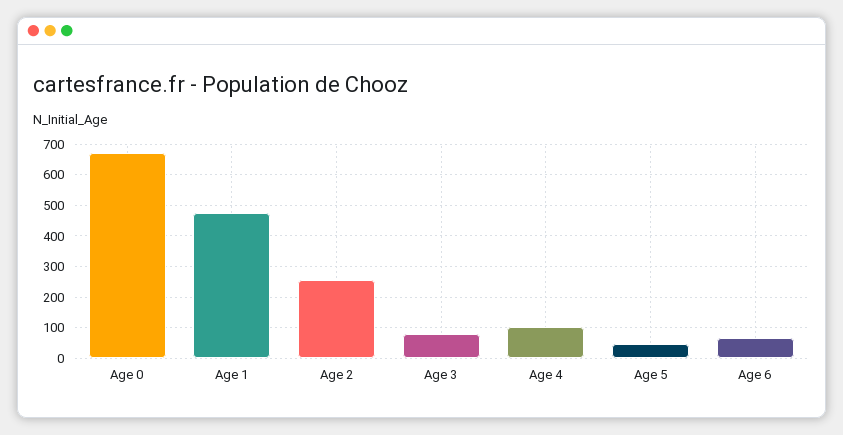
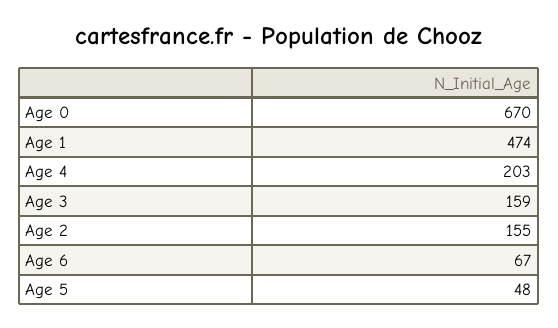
  {
    "Age 0": 670,
    "Age 1": 474,
-   "Age 2": 260,
+   "Age 2": 155,
-   "Age 3": 80,
+   "Age 3": 159,
-   "Age 4": 100,
+   "Age 4": 203,
    "Age 5": 48,
    "Age 6": 67
  }

